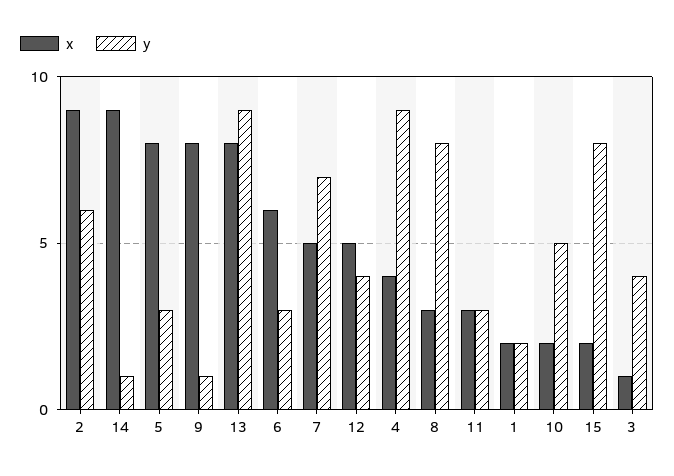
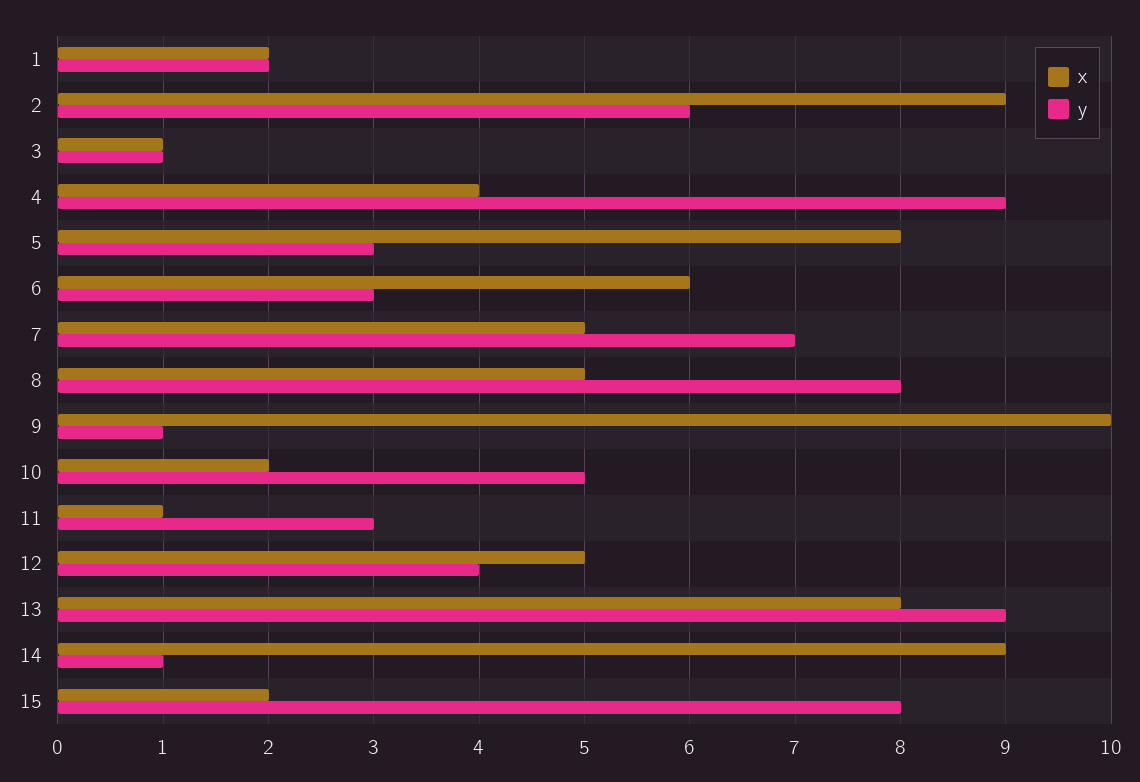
  {
    "x": {
      "2": 9,
      "14": 9,
      "5": 8,
-     "9": 8,
+     "9": 10,
      "13": 8,
      "6": 6,
      "7": 5,
      "12": 5,
      "4": 4,
-     "8": 3,
+     "8": 5,
-     "11": 3,
+     "11": 1,
      "1": 2,
      "10": 2,
      "15": 2,
      "3": 1
    },
    "y": {
      "2": 6,
      "14": 1,
      "5": 3,
      "9": 1,
      "13": 9,
      "6": 3,
      "7": 7,
      "12": 4,
      "4": 9,
      "8": 8,
      "11": 3,
      "1": 2,
      "10": 5,
      "15": 8,
-     "3": 4
+     "3": 1
    }
  }

